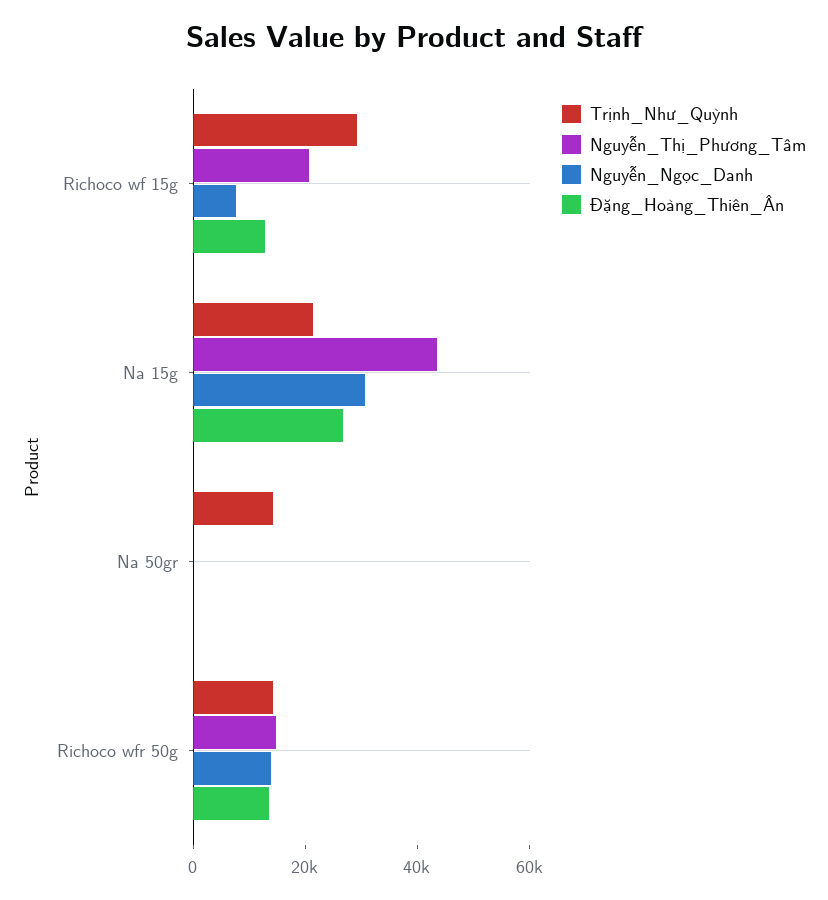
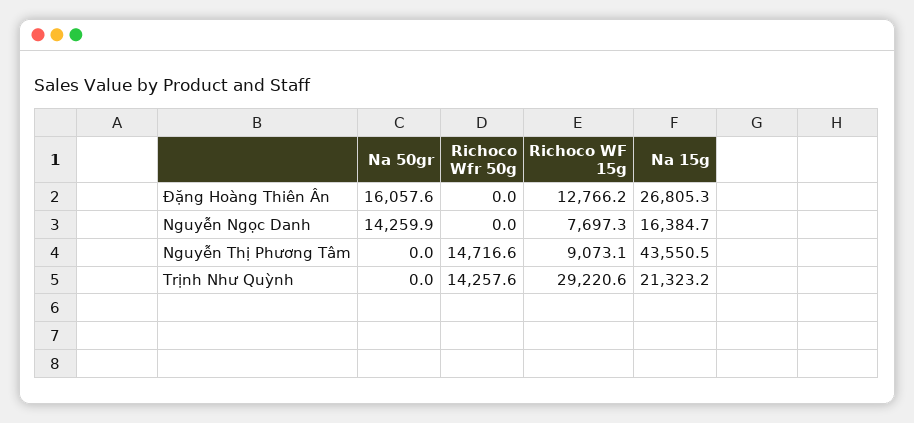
  {
    "Trịnh_Như_Quỳnh": {
      "Richoco wf 15g": 29220.6,
      "Na 15g": 21323.2,
-     "Na 50gr": 15000,
+     "Na 50gr": 0,
      "Richoco wfr 50g": 14257.6
    },
    "Nguyễn_Thị_Phương_Tâm": {
-     "Richoco wf 15g": 20000,
+     "Richoco wf 15g": 9073.1,
      "Na 15g": 43550.5,
      "Na 50gr": 0,
      "Richoco wfr 50g": 14716.6
    },
    "Nguyễn_Ngọc_Danh": {
      "Richoco wf 15g": 7697.3,
-     "Na 15g": 30000,
+     "Na 15g": 16384.7,
-     "Na 50gr": 0,
+     "Na 50gr": 14259.9,
-     "Richoco wfr 50g": 15000
+     "Richoco wfr 50g": 0
    },
    "Đặng_Hoàng_Thiên_Ân": {
      "Richoco wf 15g": 12766.2,
      "Na 15g": 26805.3,
-     "Na 50gr": 0,
+     "Na 50gr": 16057.6,
-     "Richoco wfr 50g": 15000
+     "Richoco wfr 50g": 0
    }
  }

